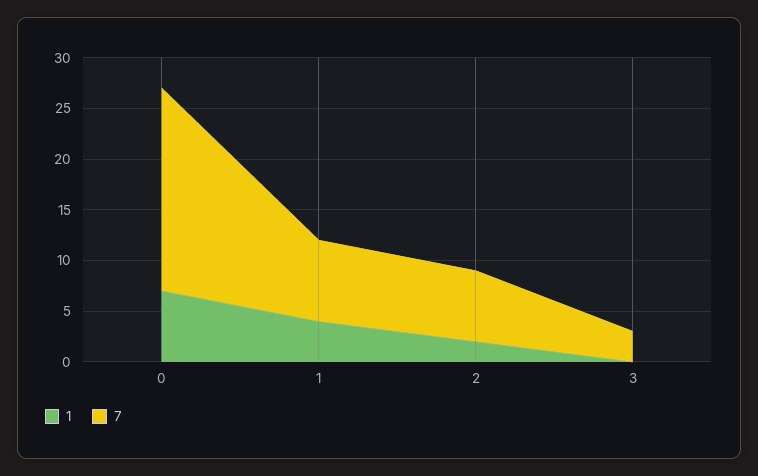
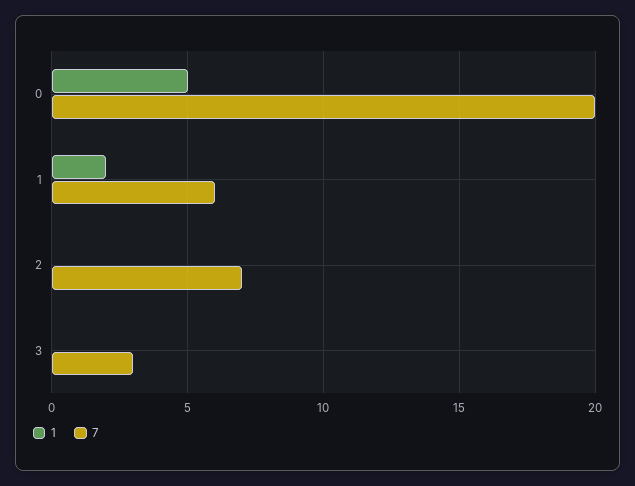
  {
    "1": {
-     "0": 7,
+     "0": 5,
-     "1": 4,
+     "1": 2,
-     "2": 2,
+     "2": 0,
      "3": 0
    },
    "7": {
      "0": 20,
-     "1": 8,
+     "1": 6,
      "2": 7,
      "3": 3
    }
  }

